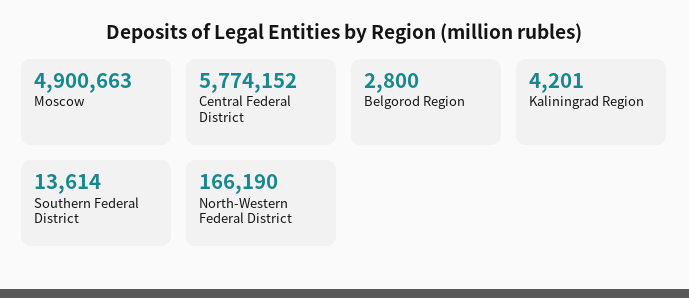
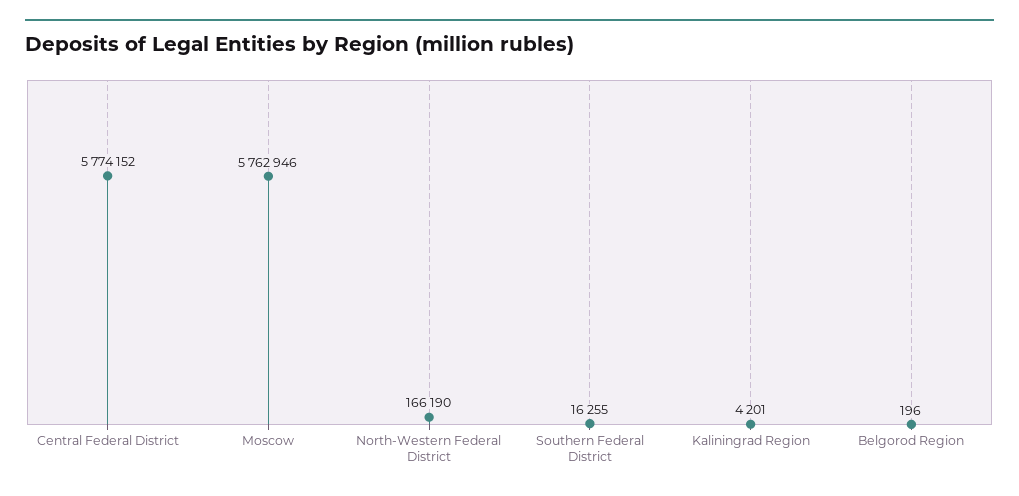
  {
-   "Moscow": 4900663,
+   "Moscow": 5762946,
    "Central Federal District": 5774152,
-   "Belgorod Region": 2800,
+   "Belgorod Region": 196,
    "Kaliningrad Region": 4201,
-   "Southern Federal District": 13614,
+   "Southern Federal District": 16255,
    "North-Western Federal District": 166190
  }

